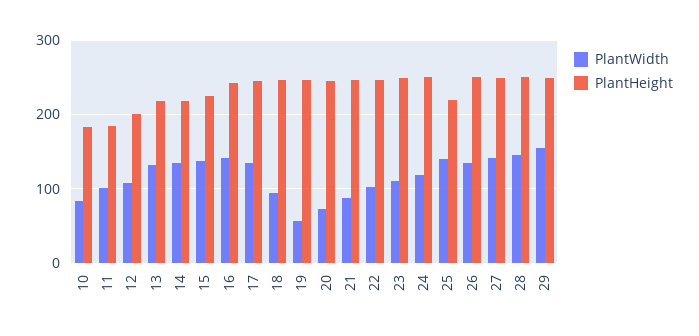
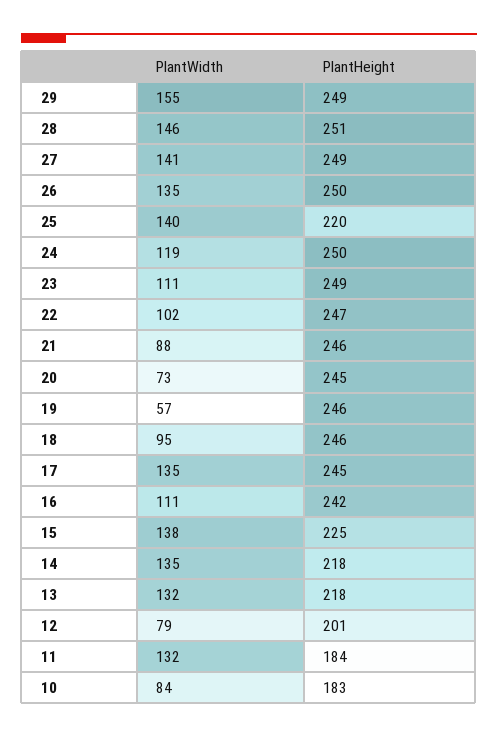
  {
    "PlantWidth": {
      "10": 84,
-     "11": 100,
+     "11": 132,
-     "12": 110,
+     "12": 79,
      "13": 132,
      "14": 135,
      "15": 138,
-     "16": 140,
+     "16": 111,
      "17": 135,
      "18": 95,
      "19": 57,
      "20": 73,
      "21": 88,
      "22": 102,
      "23": 111,
      "24": 119,
      "25": 140,
      "26": 135,
      "27": 141,
      "28": 146,
      "29": 155
    },
    "PlantHeight": {
      "10": 183,
      "11": 184,
      "12": 201,
      "13": 218,
      "14": 218,
      "15": 225,
      "16": 242,
      "17": 245,
      "18": 246,
      "19": 246,
      "20": 245,
      "21": 246,
      "22": 247,
      "23": 249,
      "24": 250,
      "25": 220,
      "26": 250,
      "27": 249,
      "28": 251,
      "29": 249
    }
  }

